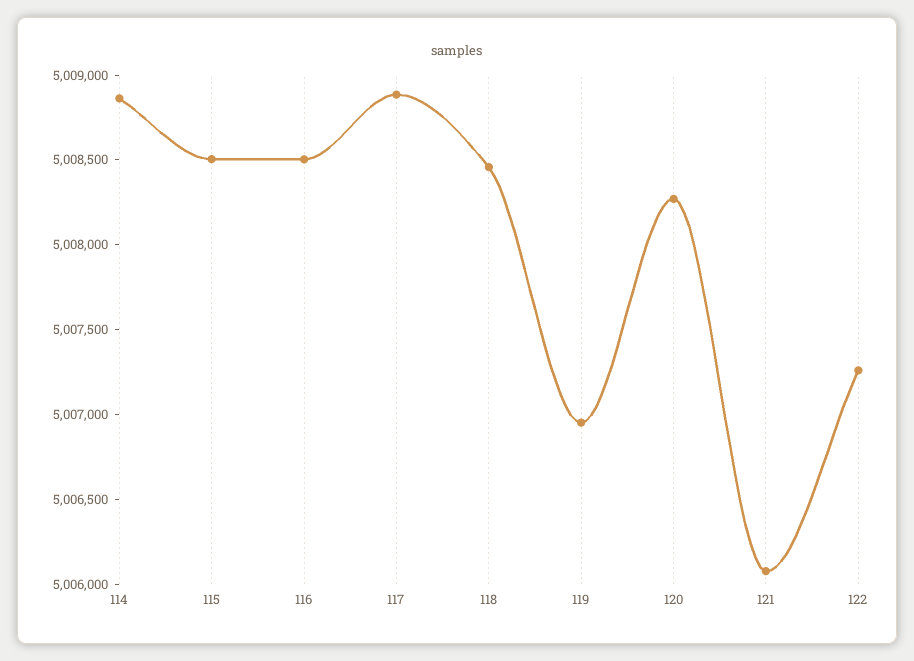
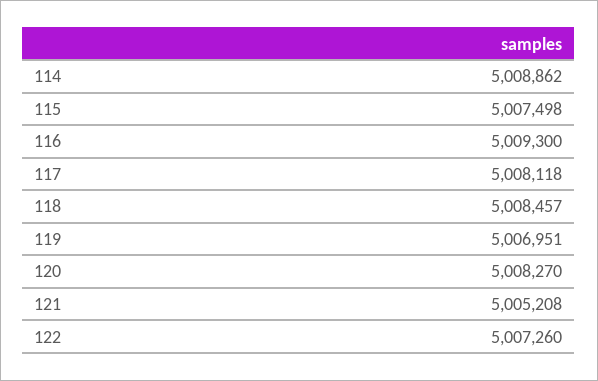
  {
    "114": 5008862,
-   "115": 5008500,
+   "115": 5007498,
-   "116": 5008500,
+   "116": 5009300,
-   "117": 5008900,
+   "117": 5008118,
    "118": 5008457,
    "119": 5006951,
    "120": 5008270,
-   "121": 5006100,
+   "121": 5005208,
    "122": 5007260
  }

